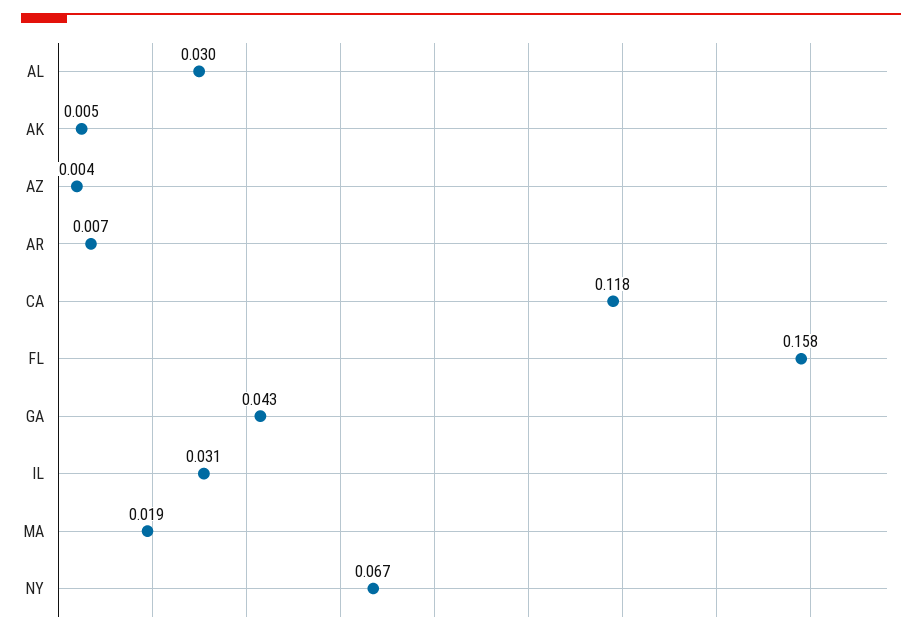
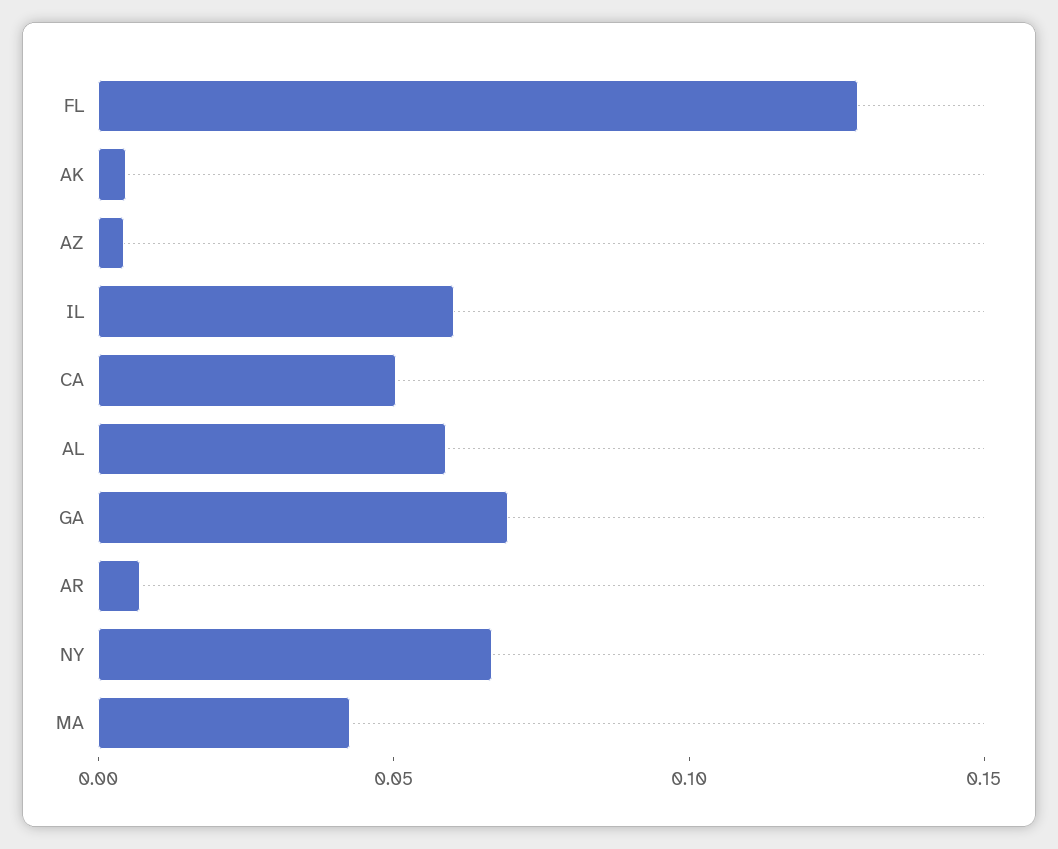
  {
-   "AL": 0.03,
+   "AL": 0.06,
    "AK": 0.005,
    "AZ": 0.004,
    "AR": 0.007,
-   "CA": 0.118,
+   "CA": 0.05,
-   "FL": 0.158,
+   "FL": 0.13,
-   "GA": 0.043,
+   "GA": 0.07,
-   "IL": 0.031,
+   "IL": 0.06,
-   "MA": 0.019,
+   "MA": 0.04,
    "NY": 0.067
  }

